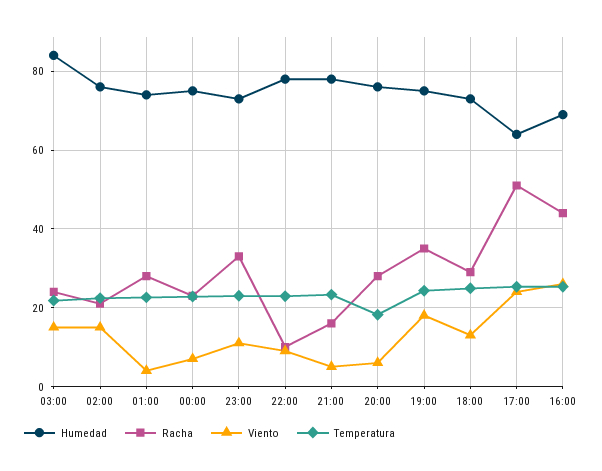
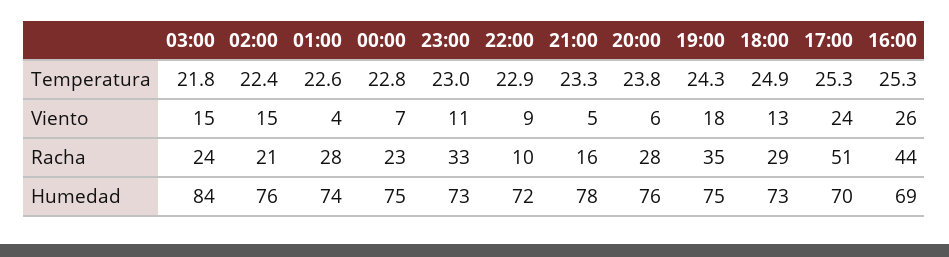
  {
    "Humedad": {
      "03:00": 84,
      "02:00": 76,
      "01:00": 74,
      "00:00": 75,
      "23:00": 73,
-     "22:00": 78,
+     "22:00": 72,
      "21:00": 78,
      "20:00": 76,
      "19:00": 75,
      "18:00": 73,
-     "17:00": 64,
+     "17:00": 70,
      "16:00": 69
    },
    "Racha": {
      "03:00": 24,
      "02:00": 21,
      "01:00": 28,
      "00:00": 23,
      "23:00": 33,
      "22:00": 10,
      "21:00": 16,
      "20:00": 28,
      "19:00": 35,
      "18:00": 29,
      "17:00": 51,
      "16:00": 44
    },
    "Viento": {
      "03:00": 15,
      "02:00": 15,
      "01:00": 4,
      "00:00": 7,
      "23:00": 11,
      "22:00": 9,
      "21:00": 5,
      "20:00": 6,
      "19:00": 18,
      "18:00": 13,
      "17:00": 24,
      "16:00": 26
    },
    "Temperatura": {
      "03:00": 21.8,
      "02:00": 22.4,
      "01:00": 22.6,
      "00:00": 22.8,
      "23:00": 23,
      "22:00": 22.9,
      "21:00": 23.3,
-     "20:00": 18,
+     "20:00": 23.8,
      "19:00": 24.3,
      "18:00": 24.9,
      "17:00": 25.3,
      "16:00": 25.3
    }
  }

